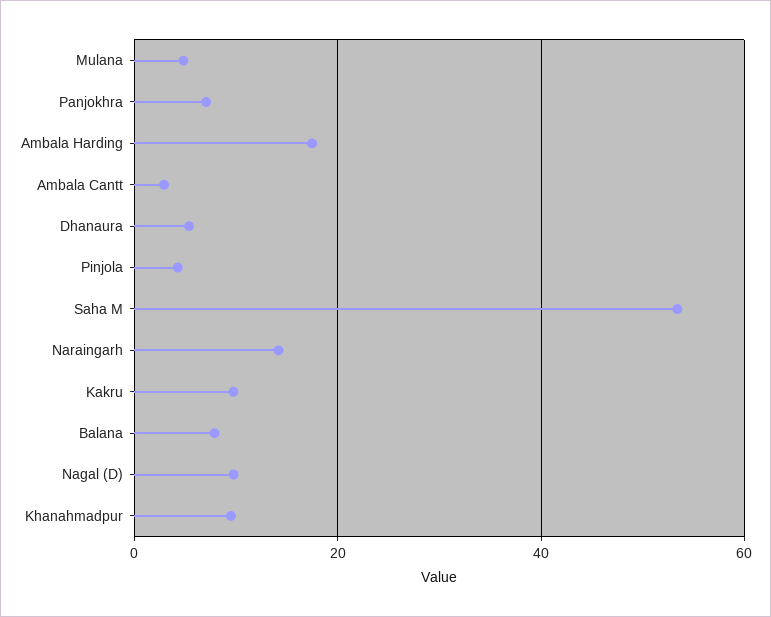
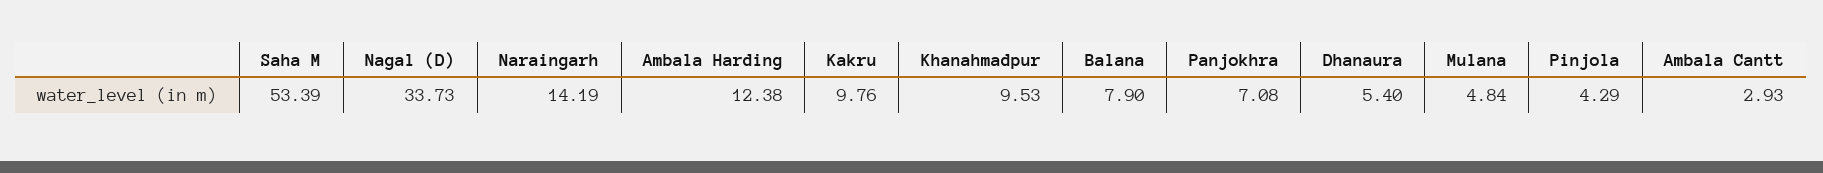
  {
    "Mulana": 4.84,
    "Panjokhra": 7.08,
-   "Ambala Harding": 18,
+   "Ambala Harding": 12.38,
    "Ambala Cantt": 2.93,
    "Dhanaura": 5.4,
    "Pinjola": 4.29,
    "Saha M": 53.39,
    "Naraingarh": 14.19,
    "Kakru": 9.76,
    "Balana": 7.9,
-   "Nagal (D)": 10,
+   "Nagal (D)": 33.73,
    "Khanahmadpur": 9.53
  }

